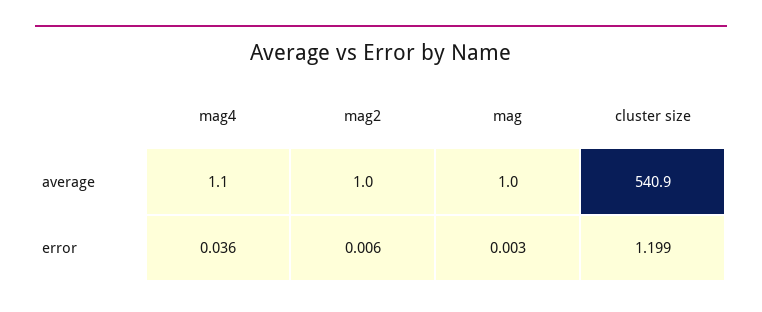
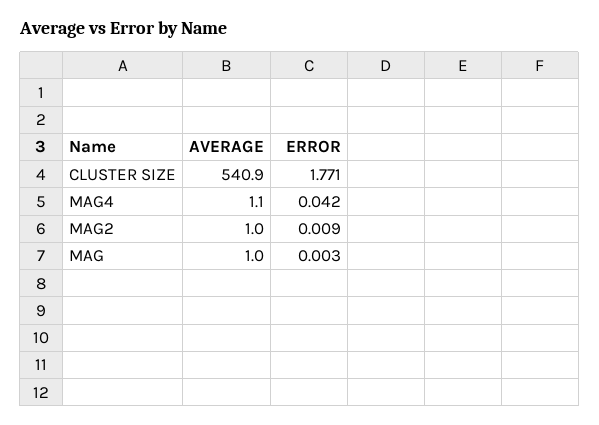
  {
    "mag4": {
      "average": 1.1,
-     "error": 0.036
+     "error": 0.042
    },
    "mag2": {
      "average": 1,
-     "error": 0.006
+     "error": 0.009
    },
    "mag": {
      "average": 1,
      "error": 0.003
    },
    "cluster size": {
      "average": 540.9,
-     "error": 1.199
+     "error": 1.771
    }
  }

